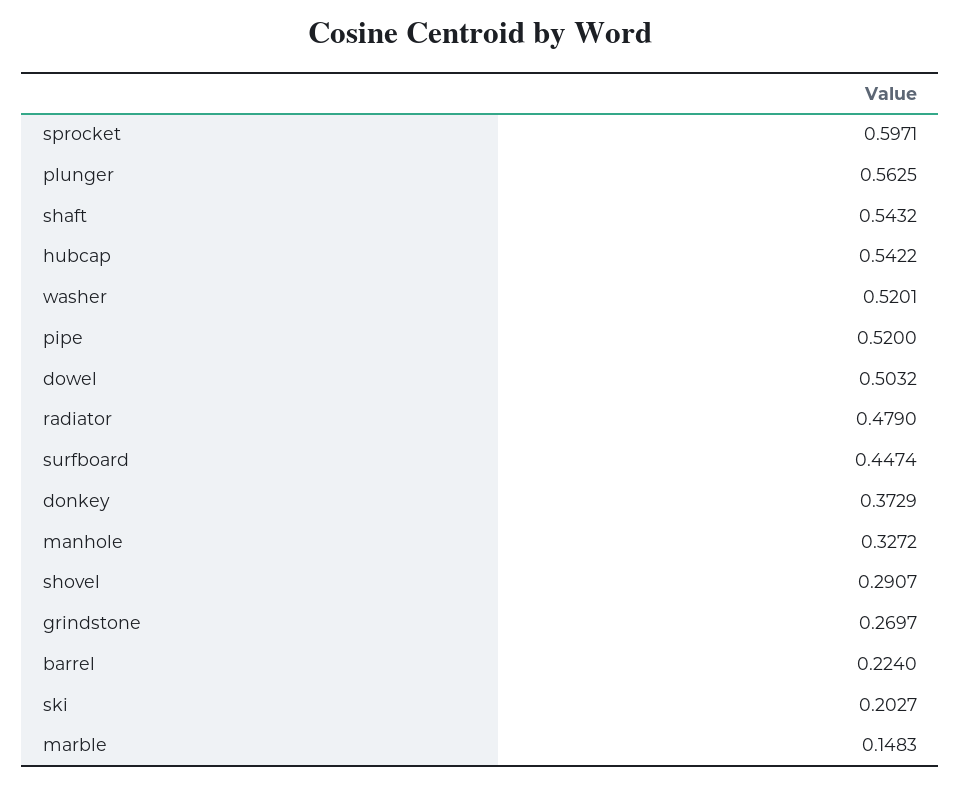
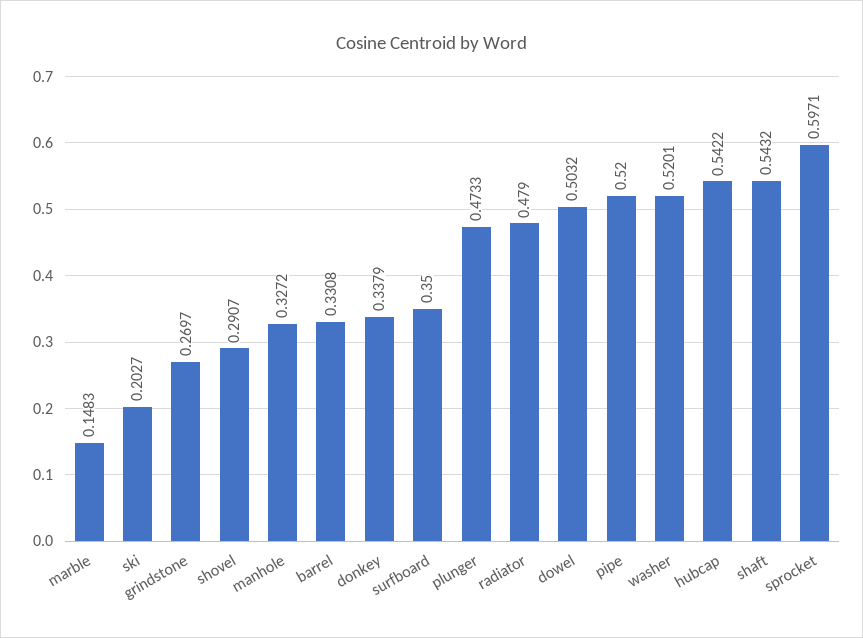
  {
    "sprocket": 0.5971,
-   "plunger": 0.5625,
+   "plunger": 0.4733,
    "shaft": 0.5432,
    "hubcap": 0.5422,
    "washer": 0.5201,
    "pipe": 0.52,
    "dowel": 0.5032,
    "radiator": 0.479,
-   "surfboard": 0.4474,
+   "surfboard": 0.35,
-   "donkey": 0.3729,
+   "donkey": 0.3379,
    "manhole": 0.3272,
    "shovel": 0.2907,
    "grindstone": 0.2697,
-   "barrel": 0.224,
+   "barrel": 0.3308,
    "ski": 0.2027,
    "marble": 0.1483
  }

